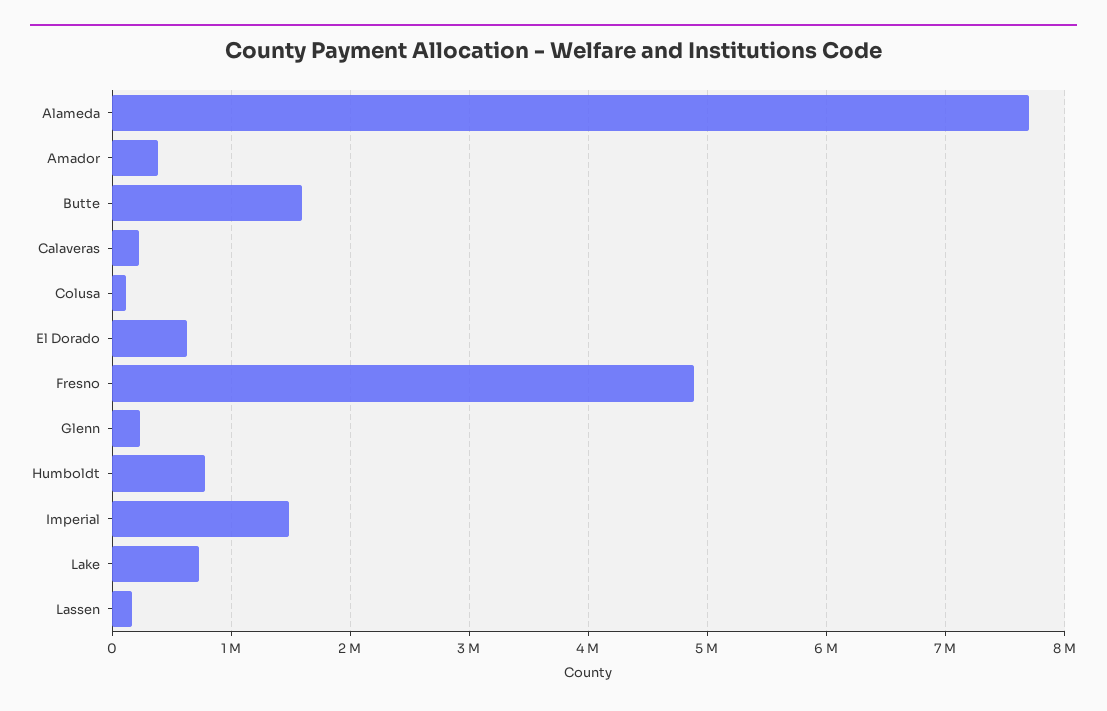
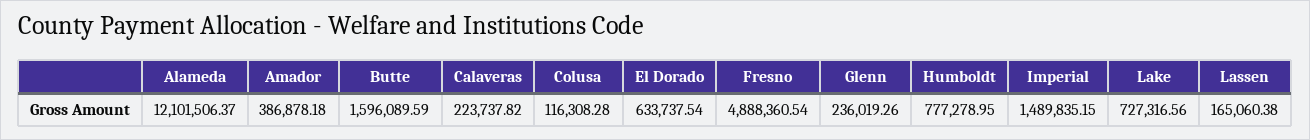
  {
-   "Alameda": 7700000,
+   "Alameda": 12101506.37,
    "Amador": 386878.18,
    "Butte": 1596089.59,
    "Calaveras": 223737.82,
    "Colusa": 116308.28,
    "El Dorado": 633737.54,
    "Fresno": 4888360.54,
    "Glenn": 236019.26,
    "Humboldt": 777278.95,
    "Imperial": 1489835.15,
    "Lake": 727316.56,
    "Lassen": 165060.38
  }

